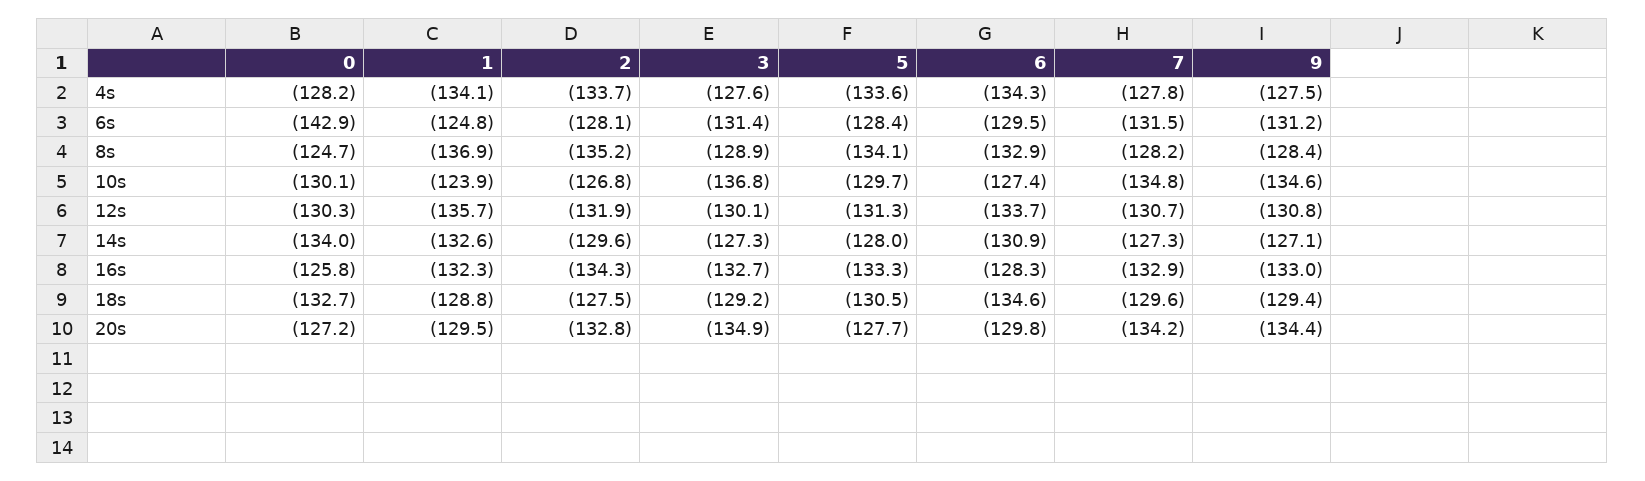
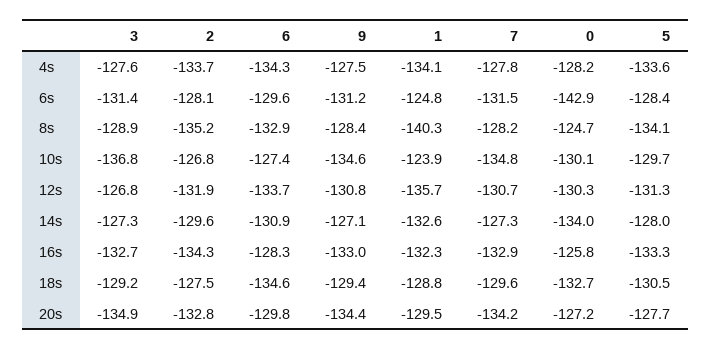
  {
    "0": {
      "4s": -128.2,
      "6s": -142.9,
      "8s": -124.7,
      "10s": -130.1,
      "12s": -130.3,
      "14s": -134,
      "16s": -125.8,
      "18s": -132.7,
      "20s": -127.2
    },
    "1": {
      "4s": -134.1,
      "6s": -124.8,
-     "8s": -136.9,
+     "8s": -140.3,
      "10s": -123.9,
      "12s": -135.7,
      "14s": -132.6,
      "16s": -132.3,
      "18s": -128.8,
      "20s": -129.5
    },
    "2": {
      "4s": -133.7,
      "6s": -128.1,
      "8s": -135.2,
      "10s": -126.8,
      "12s": -131.9,
      "14s": -129.6,
      "16s": -134.3,
      "18s": -127.5,
      "20s": -132.8
    },
    "3": {
      "4s": -127.6,
      "6s": -131.4,
      "8s": -128.9,
      "10s": -136.8,
-     "12s": -130.1,
+     "12s": -126.8,
      "14s": -127.3,
      "16s": -132.7,
      "18s": -129.2,
      "20s": -134.9
    },
    "5": {
      "4s": -133.6,
      "6s": -128.4,
      "8s": -134.1,
      "10s": -129.7,
      "12s": -131.3,
      "14s": -128,
      "16s": -133.3,
      "18s": -130.5,
      "20s": -127.7
    },
    "6": {
      "4s": -134.3,
-     "6s": -129.5,
+     "6s": -129.6,
      "8s": -132.9,
      "10s": -127.4,
      "12s": -133.7,
      "14s": -130.9,
      "16s": -128.3,
      "18s": -134.6,
      "20s": -129.8
    },
    "7": {
      "4s": -127.8,
      "6s": -131.5,
      "8s": -128.2,
      "10s": -134.8,
      "12s": -130.7,
      "14s": -127.3,
      "16s": -132.9,
      "18s": -129.6,
      "20s": -134.2
    },
    "9": {
      "4s": -127.5,
      "6s": -131.2,
      "8s": -128.4,
      "10s": -134.6,
      "12s": -130.8,
      "14s": -127.1,
      "16s": -133,
      "18s": -129.4,
      "20s": -134.4
    }
  }

